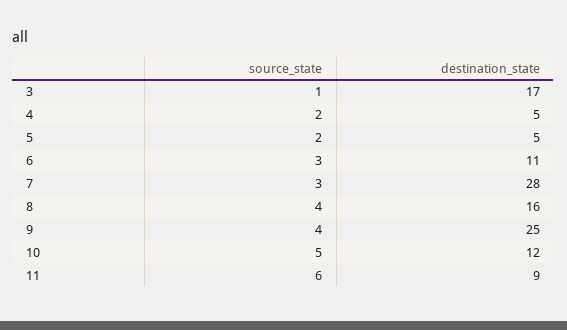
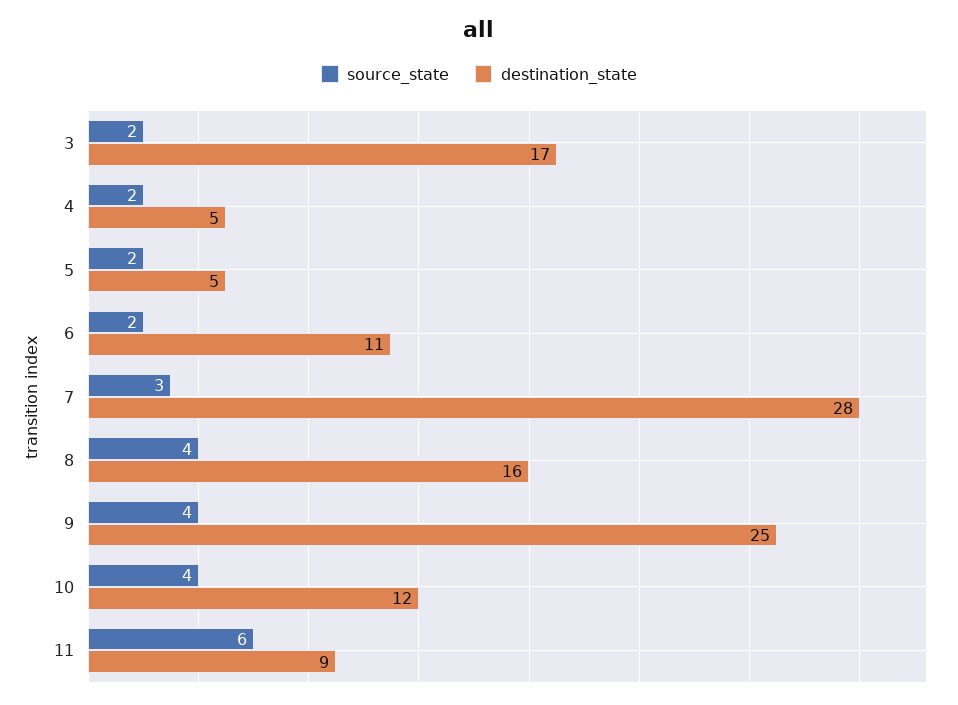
  {
    "source_state": {
-     "3": 1,
+     "3": 2,
      "4": 2,
      "5": 2,
-     "6": 3,
+     "6": 2,
      "7": 3,
      "8": 4,
      "9": 4,
-     "10": 5,
+     "10": 4,
      "11": 6
    },
    "destination_state": {
      "3": 17,
      "4": 5,
      "5": 5,
      "6": 11,
      "7": 28,
      "8": 16,
      "9": 25,
      "10": 12,
      "11": 9
    }
  }

